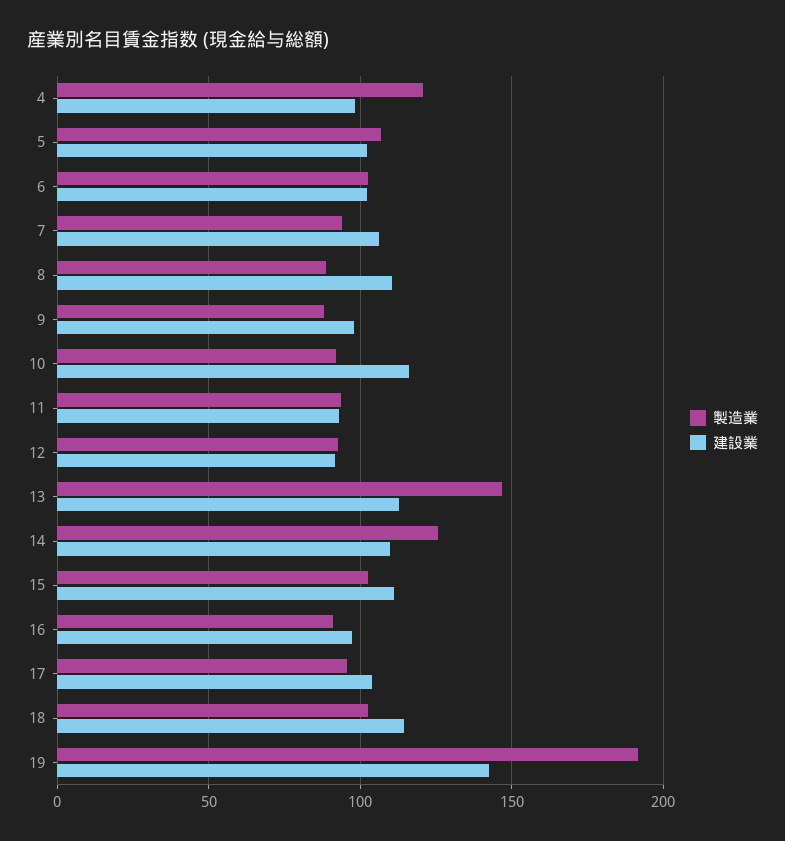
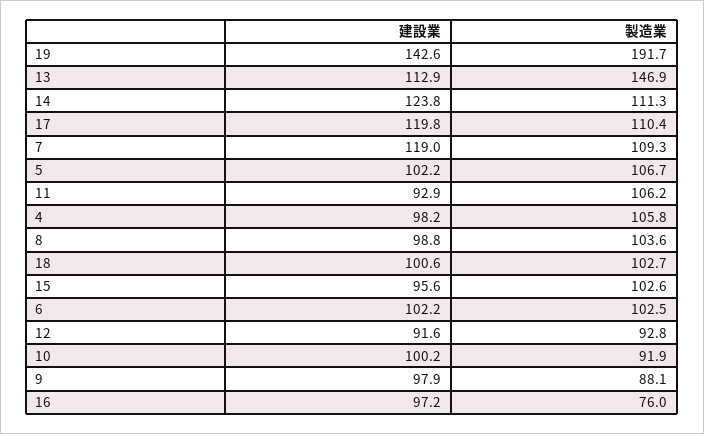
  {
    "製造業": {
-     "4": 120,
+     "4": 105.8,
      "5": 106.7,
      "6": 102.5,
-     "7": 95,
+     "7": 109.3,
-     "8": 90,
+     "8": 103.6,
      "9": 88.1,
      "10": 91.9,
-     "11": 95,
+     "11": 106.2,
      "12": 92.8,
      "13": 146.9,
-     "14": 125,
+     "14": 111.3,
      "15": 102.6,
-     "16": 90,
+     "16": 76,
-     "17": 95,
+     "17": 110.4,
      "18": 102.7,
      "19": 191.7
    },
    "建設業": {
      "4": 98.2,
      "5": 102.2,
      "6": 102.2,
-     "7": 105,
+     "7": 119,
-     "8": 110,
+     "8": 98.8,
      "9": 97.9,
-     "10": 115,
+     "10": 100.2,
      "11": 92.9,
      "12": 91.6,
      "13": 112.9,
-     "14": 110,
+     "14": 123.8,
-     "15": 110,
+     "15": 95.6,
      "16": 97.2,
-     "17": 105,
+     "17": 119.8,
-     "18": 115,
+     "18": 100.6,
      "19": 142.6
    }
  }

